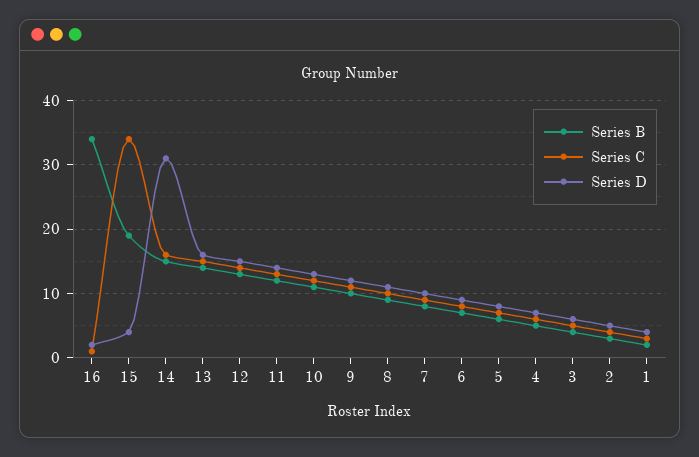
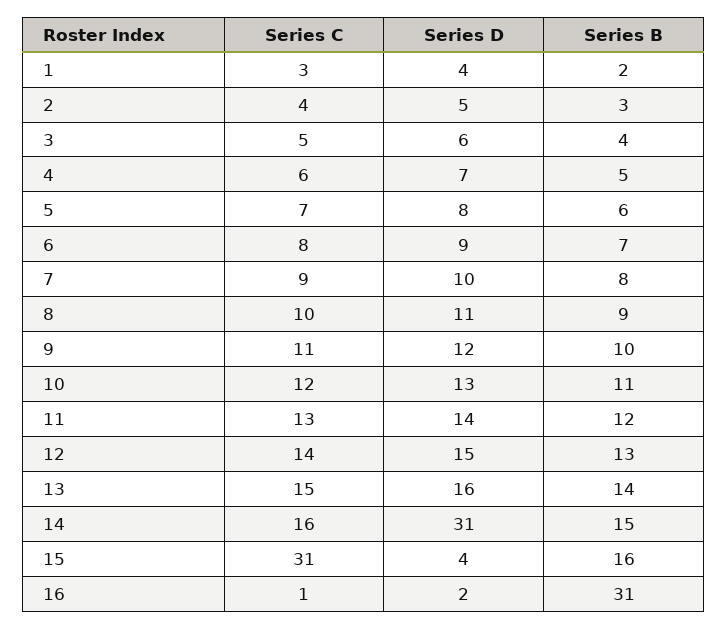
  {
    "Series B": {
-     "16": 34,
+     "16": 31,
-     "15": 19,
+     "15": 16,
      "14": 15,
      "13": 14,
      "12": 13,
      "11": 12,
      "10": 11,
      "9": 10,
      "8": 9,
      "7": 8,
      "6": 7,
      "5": 6,
      "4": 5,
      "3": 4,
      "2": 3,
      "1": 2
    },
    "Series C": {
      "16": 1,
-     "15": 34,
+     "15": 31,
      "14": 16,
      "13": 15,
      "12": 14,
      "11": 13,
      "10": 12,
      "9": 11,
      "8": 10,
      "7": 9,
      "6": 8,
      "5": 7,
      "4": 6,
      "3": 5,
      "2": 4,
      "1": 3
    },
    "Series D": {
      "16": 2,
      "15": 4,
      "14": 31,
      "13": 16,
      "12": 15,
      "11": 14,
      "10": 13,
      "9": 12,
      "8": 11,
      "7": 10,
      "6": 9,
      "5": 8,
      "4": 7,
      "3": 6,
      "2": 5,
      "1": 4
    }
  }

